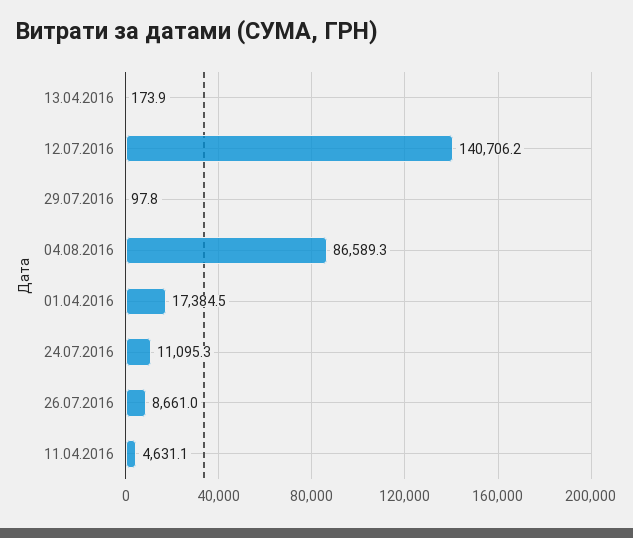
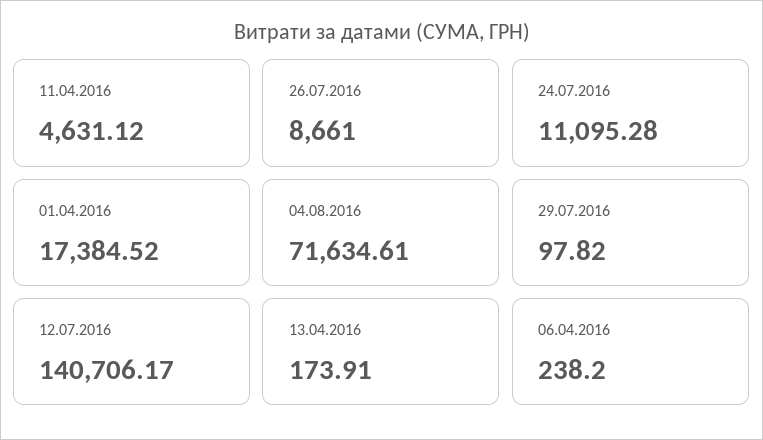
  {
    "13.04.2016": 173.91,
    "12.07.2016": 140706.17,
    "29.07.2016": 97.82,
-   "04.08.2016": 86589.3,
+   "04.08.2016": 71634.61,
    "01.04.2016": 17384.52,
    "24.07.2016": 11095.28,
    "26.07.2016": 8661,
-   "11.04.2016": 4631.12
+   "11.04.2016": 4631.12,
+   "06.04.2016": 238.2
  }

